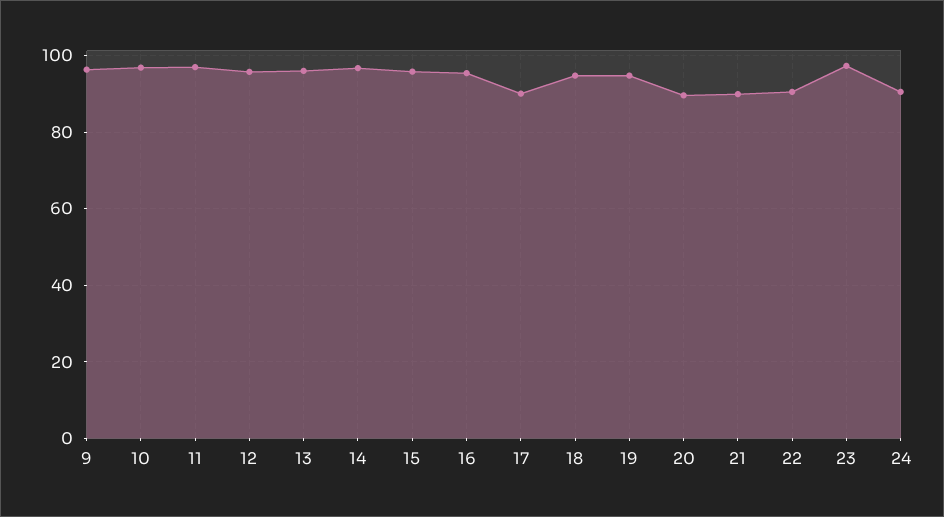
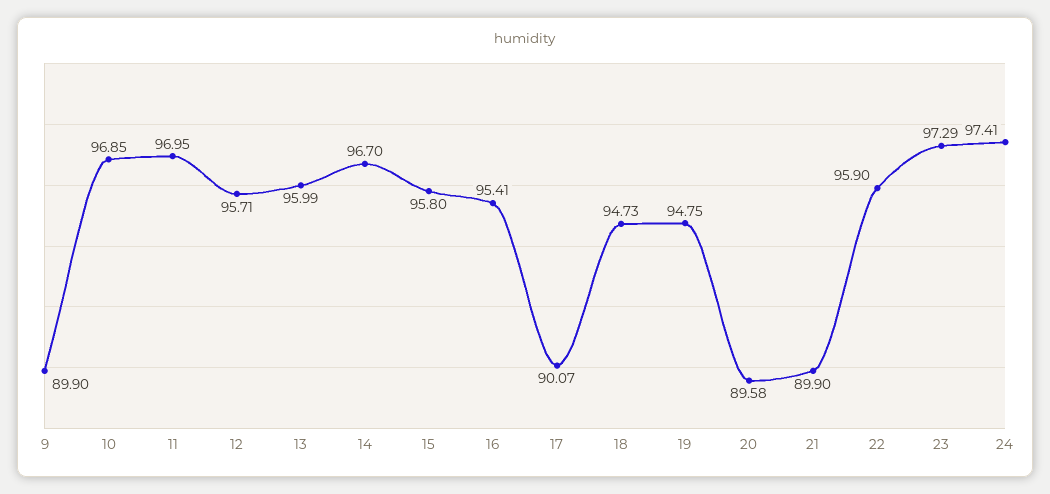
  {
-   "9": 96,
+   "9": 89.9,
    "10": 96.85,
    "11": 96.95,
    "12": 95.71,
    "13": 95.99,
    "14": 96.7,
    "15": 95.8,
    "16": 95.41,
    "17": 90.07,
    "18": 94.73,
    "19": 94.75,
    "20": 89.58,
    "21": 89.9,
-   "22": 90,
+   "22": 95.9,
    "23": 97.29,
-   "24": 90
+   "24": 97.41
  }

